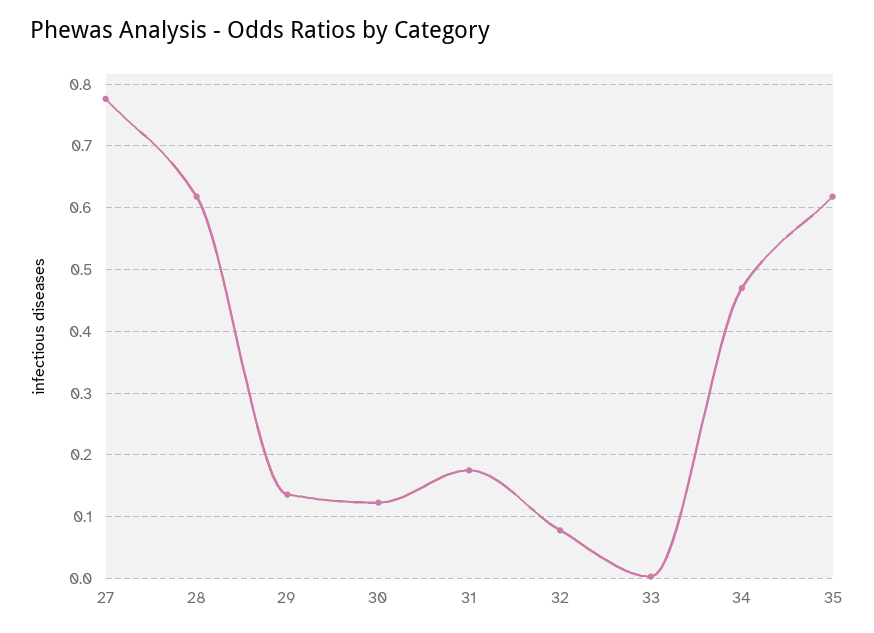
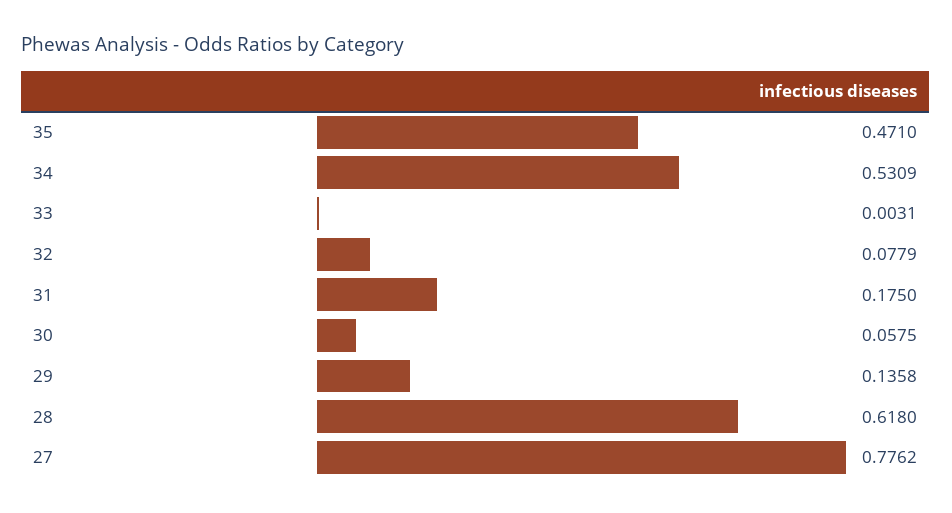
  {
    "27": 0.7762,
    "28": 0.618,
    "29": 0.1358,
-   "30": 0.12,
+   "30": 0.0575,
    "31": 0.175,
    "32": 0.0779,
    "33": 0.0031,
-   "34": 0.47,
+   "34": 0.5309,
-   "35": 0.62
+   "35": 0.471
  }

